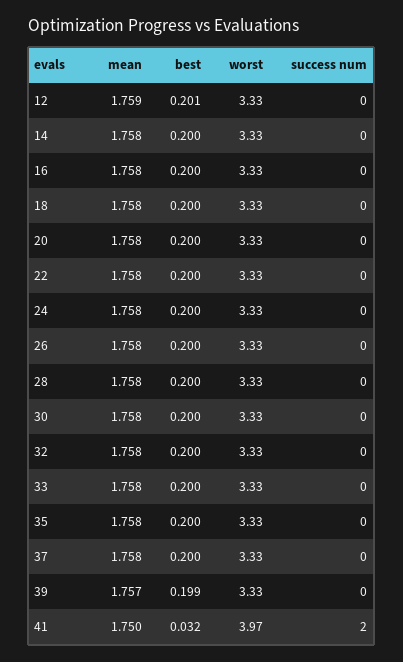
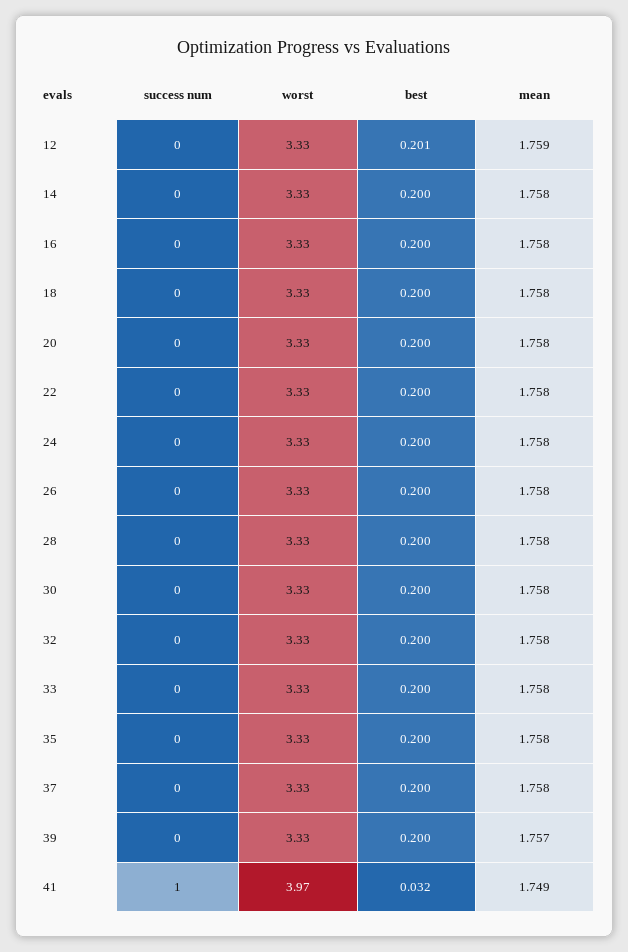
  {
    "mean": {
      "12": 1.759,
      "14": 1.758,
      "16": 1.758,
      "18": 1.758,
      "20": 1.758,
      "22": 1.758,
      "24": 1.758,
      "26": 1.758,
      "28": 1.758,
      "30": 1.758,
      "32": 1.758,
      "33": 1.758,
      "35": 1.758,
      "37": 1.758,
      "39": 1.757,
-     "41": 1.75
+     "41": 1.749
    },
    "best": {
      "12": 0.201,
      "14": 0.2,
      "16": 0.2,
      "18": 0.2,
      "20": 0.2,
      "22": 0.2,
      "24": 0.2,
      "26": 0.2,
      "28": 0.2,
      "30": 0.2,
      "32": 0.2,
      "33": 0.2,
      "35": 0.2,
      "37": 0.2,
-     "39": 0.199,
+     "39": 0.2,
      "41": 0.032
    },
    "worst": {
      "12": 3.33,
      "14": 3.33,
      "16": 3.33,
      "18": 3.33,
      "20": 3.33,
      "22": 3.33,
      "24": 3.33,
      "26": 3.33,
      "28": 3.33,
      "30": 3.33,
      "32": 3.33,
      "33": 3.33,
      "35": 3.33,
      "37": 3.33,
      "39": 3.33,
      "41": 3.97
    },
    "success num": {
      "12": 0,
      "14": 0,
      "16": 0,
      "18": 0,
      "20": 0,
      "22": 0,
      "24": 0,
      "26": 0,
      "28": 0,
      "30": 0,
      "32": 0,
      "33": 0,
      "35": 0,
      "37": 0,
      "39": 0,
-     "41": 2
+     "41": 1
    }
  }

